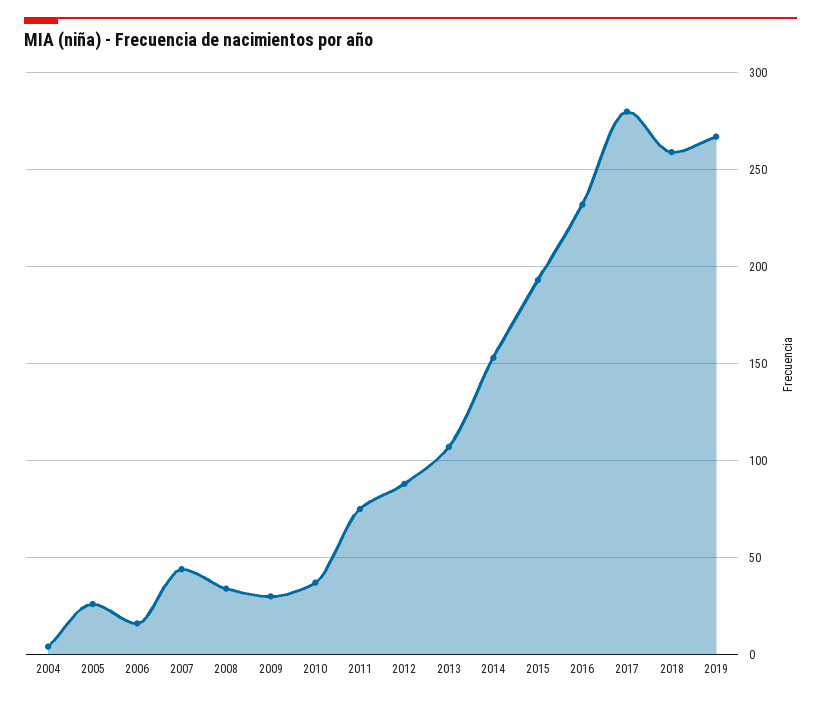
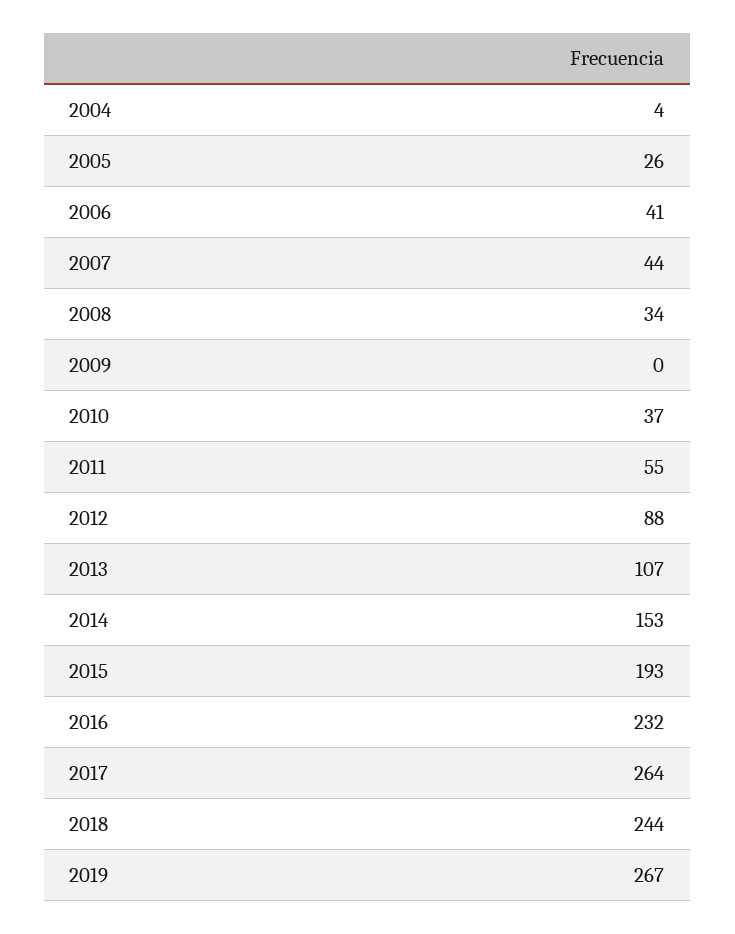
  {
    "2004": 4,
    "2005": 26,
-   "2006": 15,
+   "2006": 41,
    "2007": 44,
    "2008": 34,
-   "2009": 30,
+   "2009": 0,
    "2010": 37,
-   "2011": 75,
+   "2011": 55,
    "2012": 88,
    "2013": 107,
    "2014": 153,
    "2015": 193,
    "2016": 232,
-   "2017": 280,
+   "2017": 264,
-   "2018": 260,
+   "2018": 244,
    "2019": 267
  }

